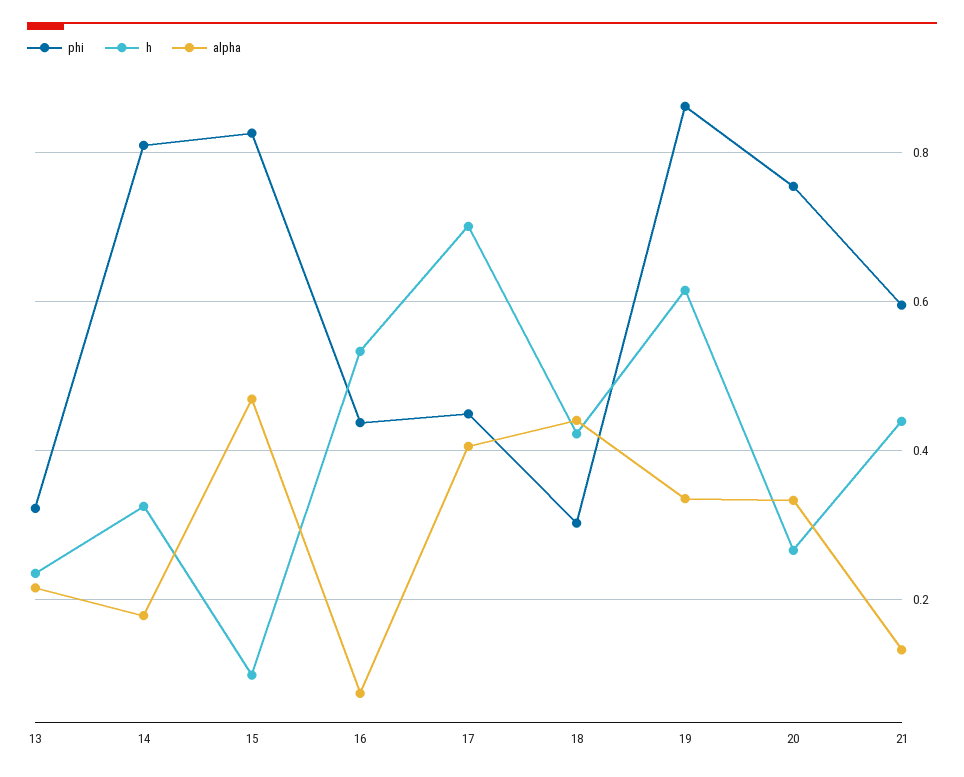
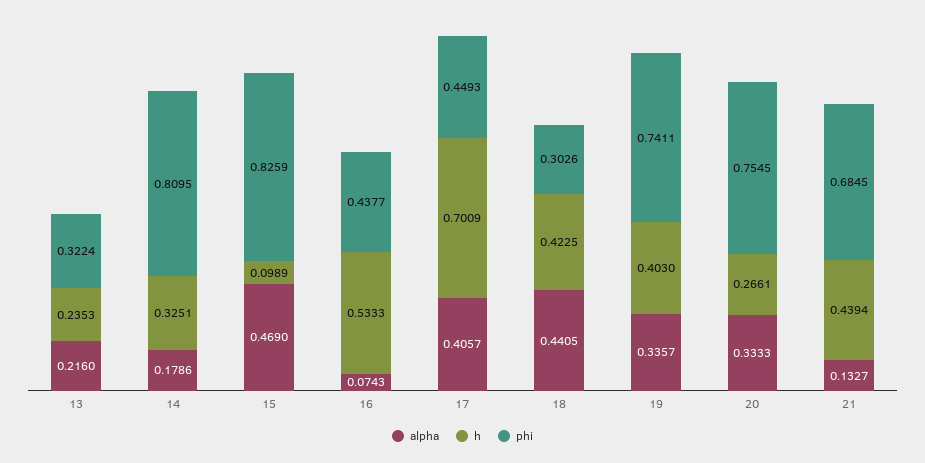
  {
    "phi": {
      "13": 0.3224,
      "14": 0.8095,
      "15": 0.8259,
      "16": 0.4377,
      "17": 0.4493,
      "18": 0.3026,
-     "19": 0.86,
+     "19": 0.7411,
      "20": 0.7545,
-     "21": 0.6
+     "21": 0.6845
    },
    "h": {
      "13": 0.2353,
      "14": 0.3251,
      "15": 0.0989,
      "16": 0.5333,
      "17": 0.7009,
      "18": 0.4225,
-     "19": 0.62,
+     "19": 0.403,
      "20": 0.2661,
      "21": 0.4394
    },
    "alpha": {
      "13": 0.216,
      "14": 0.1786,
      "15": 0.469,
      "16": 0.0743,
      "17": 0.4057,
      "18": 0.4405,
      "19": 0.3357,
      "20": 0.3333,
      "21": 0.1327
    }
  }

